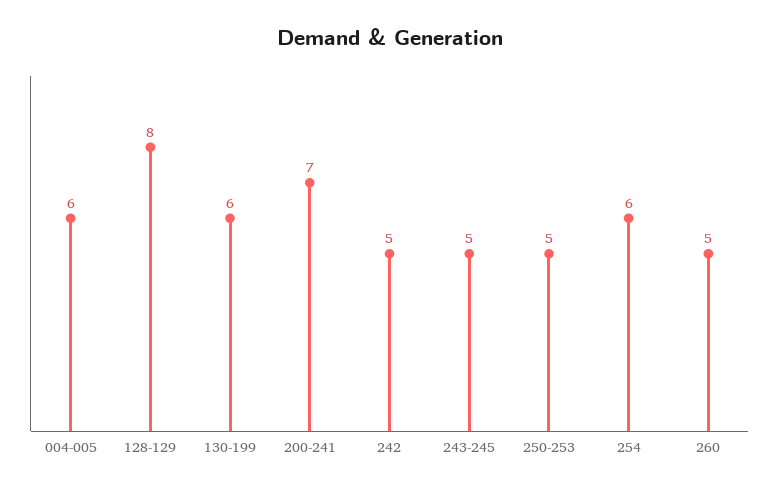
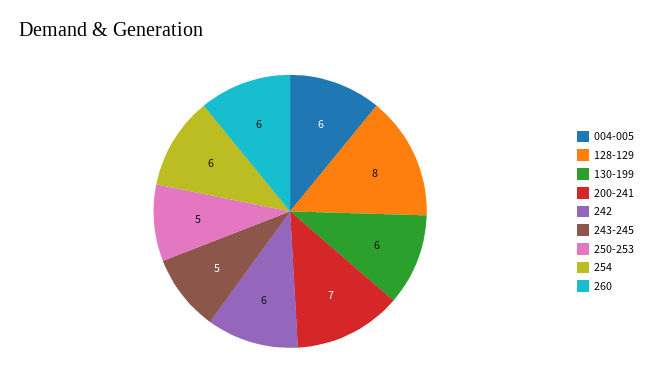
  {
    "004-005": 6,
    "128-129": 8,
    "130-199": 6,
    "200-241": 7,
-   "242": 5,
+   "242": 6,
    "243-245": 5,
    "250-253": 5,
    "254": 6,
-   "260": 5
+   "260": 6
  }

